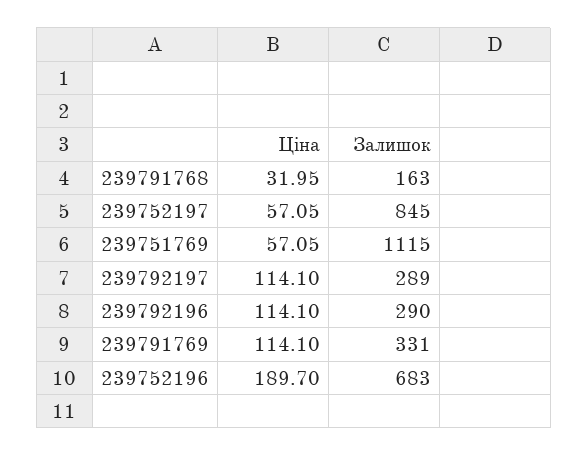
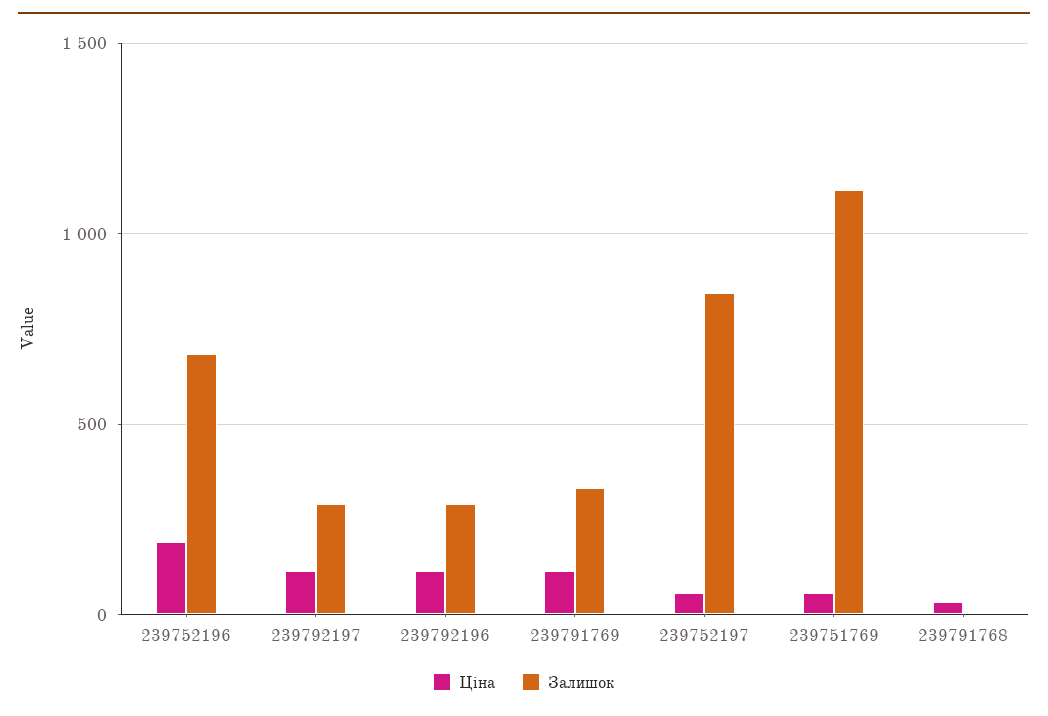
  {
    "Ціна": {
      "239791768": 31.95,
      "239752197": 57.05,
      "239751769": 57.05,
      "239792197": 114.1,
      "239792196": 114.1,
      "239791769": 114.1,
      "239752196": 189.7
    },
    "Залишок": {
-     "239791768": 163,
+     "239791768": 0,
      "239752197": 845,
      "239751769": 1115,
      "239792197": 289,
      "239792196": 290,
      "239791769": 331,
      "239752196": 683
    }
  }

